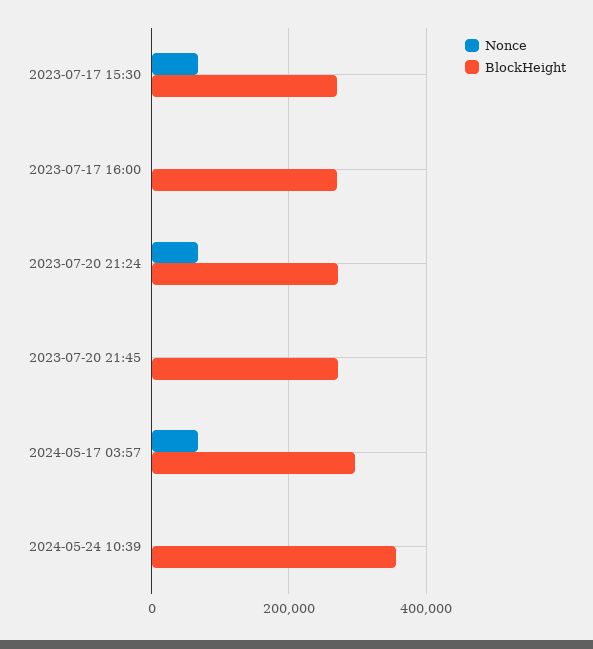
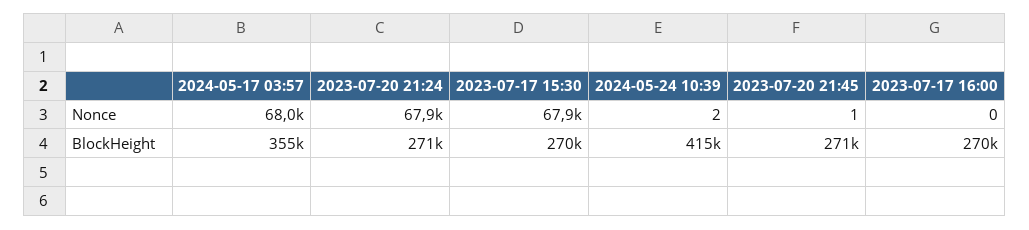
  {
    "Nonce": {
      "2023-07-17 15:30": 67900,
      "2023-07-17 16:00": 0,
      "2023-07-20 21:24": 67900,
      "2023-07-20 21:45": 1,
      "2024-05-17 03:57": 68000,
      "2024-05-24 10:39": 2
    },
    "BlockHeight": {
      "2023-07-17 15:30": 270000,
      "2023-07-17 16:00": 270000,
      "2023-07-20 21:24": 271000,
      "2023-07-20 21:45": 271000,
-     "2024-05-17 03:57": 300000,
+     "2024-05-17 03:57": 355000,
-     "2024-05-24 10:39": 360000
+     "2024-05-24 10:39": 415000
    }
  }

